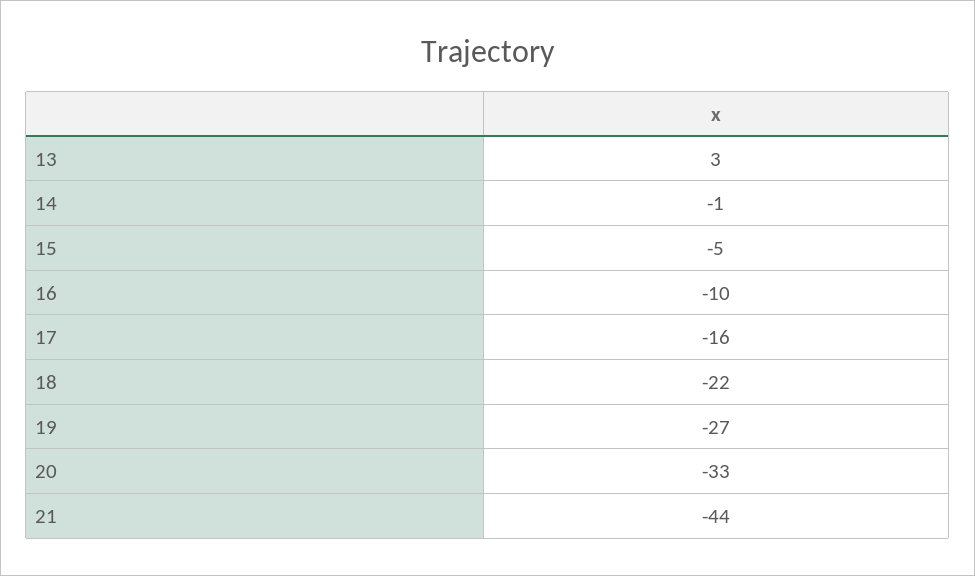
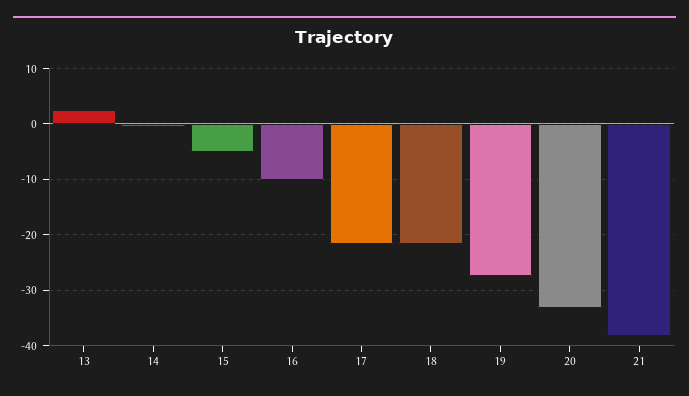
  {
    "13": 3,
    "14": -1,
    "15": -5,
    "16": -10,
-   "17": -16,
+   "17": -22,
    "18": -22,
    "19": -27,
    "20": -33,
-   "21": -44
+   "21": -38
  }

